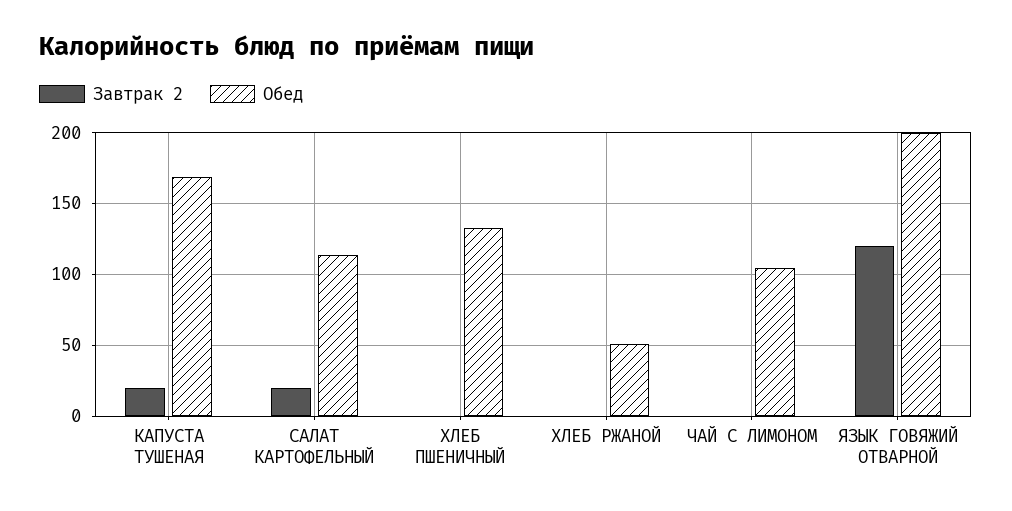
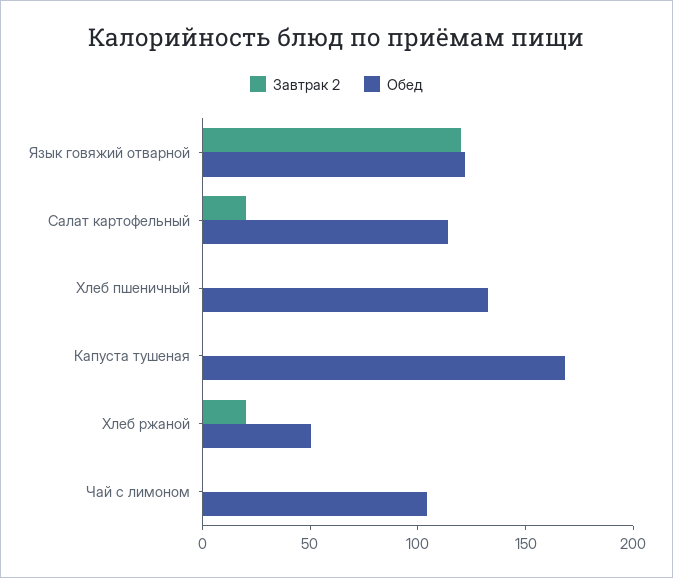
  {
    "Завтрак 2": {
-     "КАПУСТА ТУШЕНАЯ": 20,
+     "КАПУСТА ТУШЕНАЯ": 0,
      "САЛАТ КАРТОФЕЛЬНЫЙ": 20,
      "ХЛЕБ ПШЕНИЧНЫЙ": 0,
-     "ХЛЕБ РЖАНОЙ": 0,
+     "ХЛЕБ РЖАНОЙ": 20,
      "ЧАЙ С ЛИМОНОМ": 0,
      "ЯЗЫК ГОВЯЖИЙ ОТВАРНОЙ": 120
    },
    "Обед": {
      "КАПУСТА ТУШЕНАЯ": 170,
      "САЛАТ КАРТОФЕЛЬНЫЙ": 115,
      "ХЛЕБ ПШЕНИЧНЫЙ": 135,
      "ХЛЕБ РЖАНОЙ": 50,
      "ЧАЙ С ЛИМОНОМ": 105,
-     "ЯЗЫК ГОВЯЖИЙ ОТВАРНОЙ": 200
+     "ЯЗЫК ГОВЯЖИЙ ОТВАРНОЙ": 120
    }
  }

